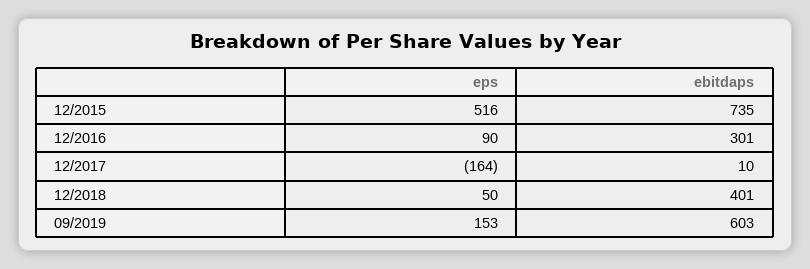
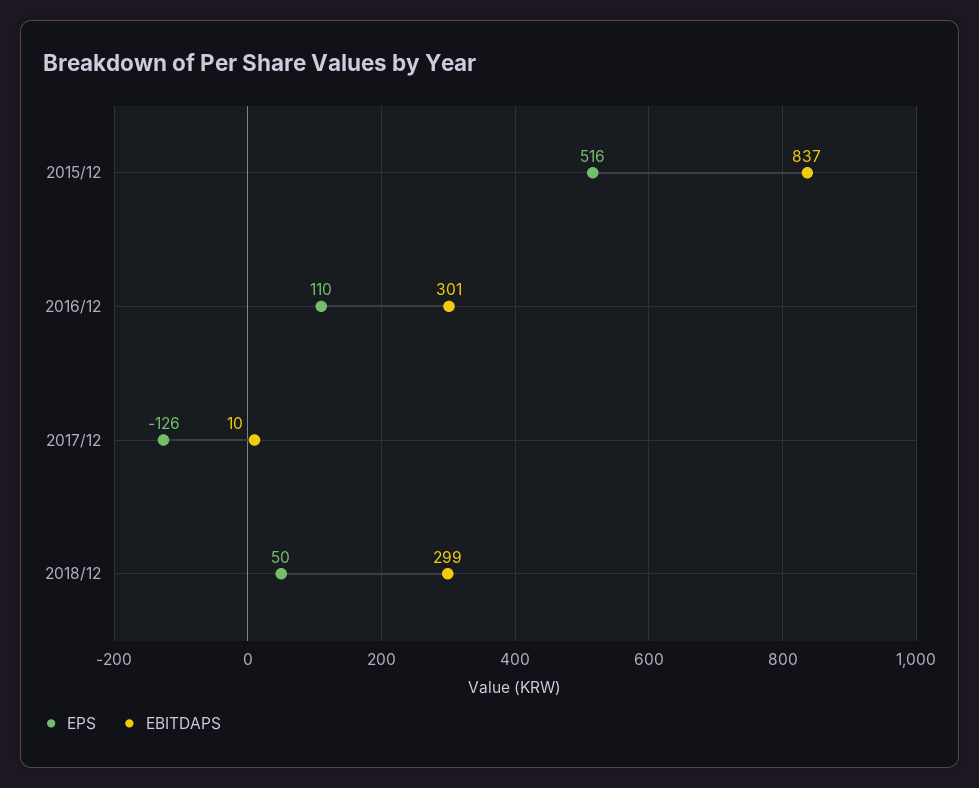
  {
    "eps": {
      "12/2015": 516,
-     "12/2016": 90,
+     "12/2016": 110,
-     "12/2017": -164,
+     "12/2017": -126,
-     "12/2018": 50,
+     "12/2018": 50
-     "09/2019": 153
    },
    "ebitdaps": {
-     "12/2015": 735,
+     "12/2015": 837,
      "12/2016": 301,
      "12/2017": 10,
-     "12/2018": 401,
+     "12/2018": 299
-     "09/2019": 603
    }
  }

